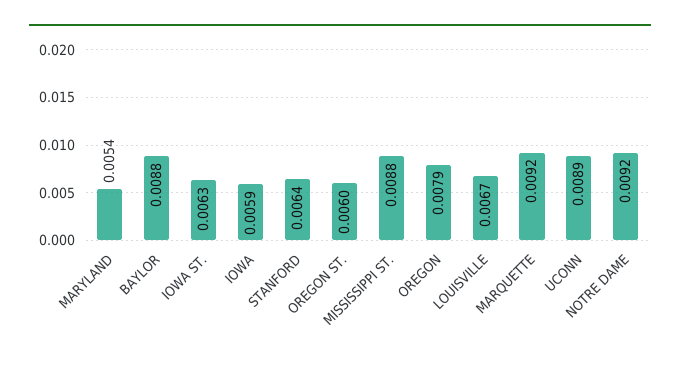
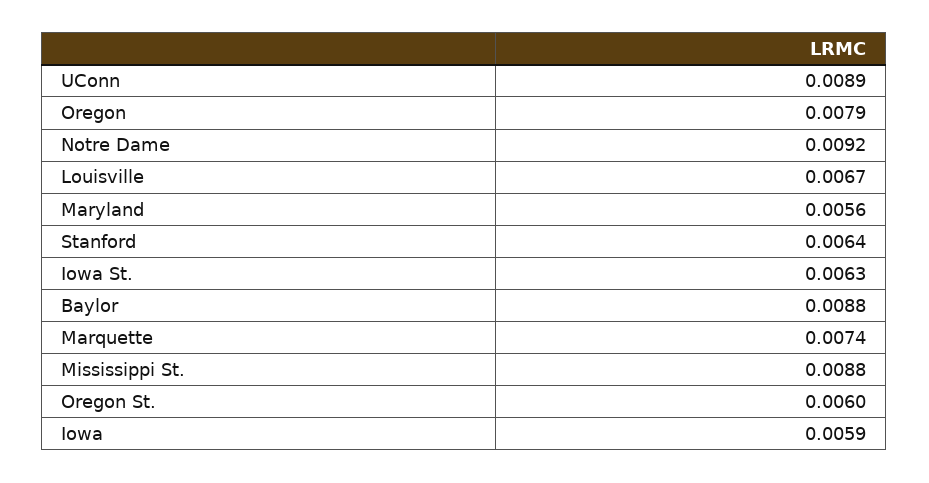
  {
-   "MARYLAND": 0.0054,
+   "MARYLAND": 0.0056,
    "BAYLOR": 0.0088,
    "IOWA ST.": 0.0063,
    "IOWA": 0.0059,
    "STANFORD": 0.0064,
    "OREGON ST.": 0.006,
    "MISSISSIPPI ST.": 0.0088,
    "OREGON": 0.0079,
    "LOUISVILLE": 0.0067,
-   "MARQUETTE": 0.0092,
+   "MARQUETTE": 0.0074,
    "UCONN": 0.0089,
    "NOTRE DAME": 0.0092
  }

